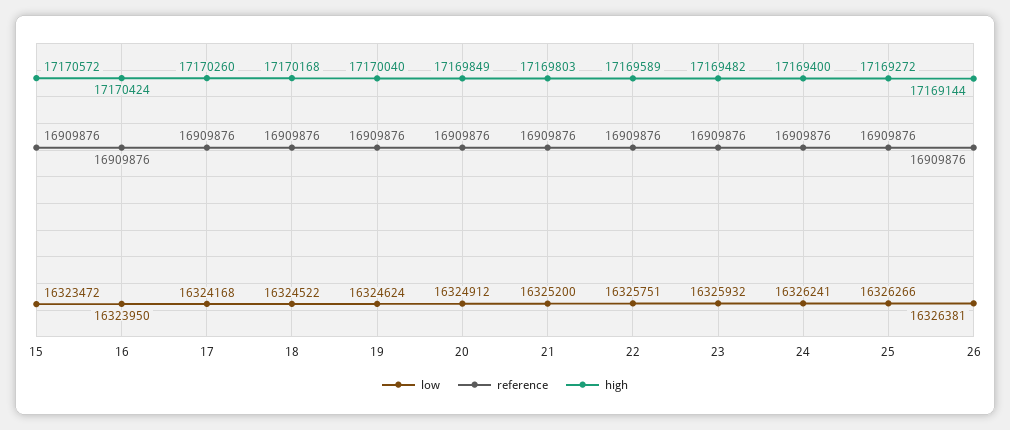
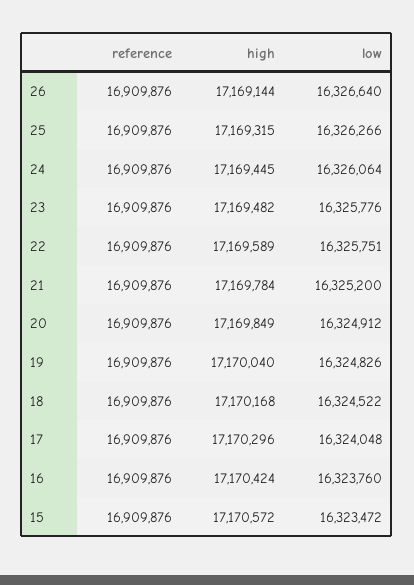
  {
    "low": {
      "15": 16323472,
-     "16": 16323950,
+     "16": 16323760,
-     "17": 16324168,
+     "17": 16324048,
      "18": 16324522,
-     "19": 16324624,
+     "19": 16324826,
      "20": 16324912,
      "21": 16325200,
      "22": 16325751,
-     "23": 16325932,
+     "23": 16325776,
-     "24": 16326241,
+     "24": 16326064,
      "25": 16326266,
-     "26": 16326381
+     "26": 16326640
    },
    "reference": {
      "15": 16909876,
      "16": 16909876,
      "17": 16909876,
      "18": 16909876,
      "19": 16909876,
      "20": 16909876,
      "21": 16909876,
      "22": 16909876,
      "23": 16909876,
      "24": 16909876,
      "25": 16909876,
      "26": 16909876
    },
    "high": {
      "15": 17170572,
      "16": 17170424,
-     "17": 17170260,
+     "17": 17170296,
      "18": 17170168,
      "19": 17170040,
      "20": 17169849,
-     "21": 17169803,
+     "21": 17169784,
      "22": 17169589,
      "23": 17169482,
-     "24": 17169400,
+     "24": 17169445,
-     "25": 17169272,
+     "25": 17169315,
      "26": 17169144
    }
  }

